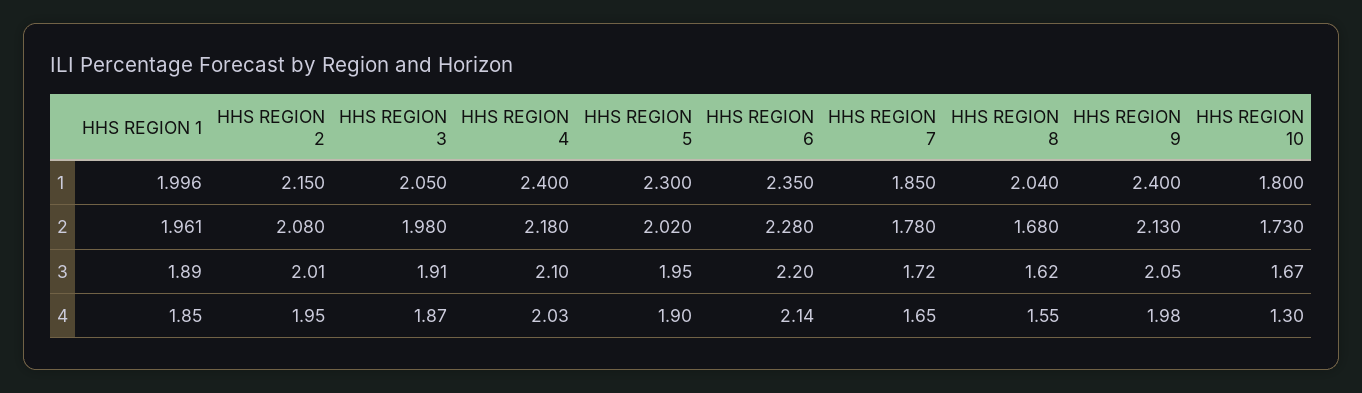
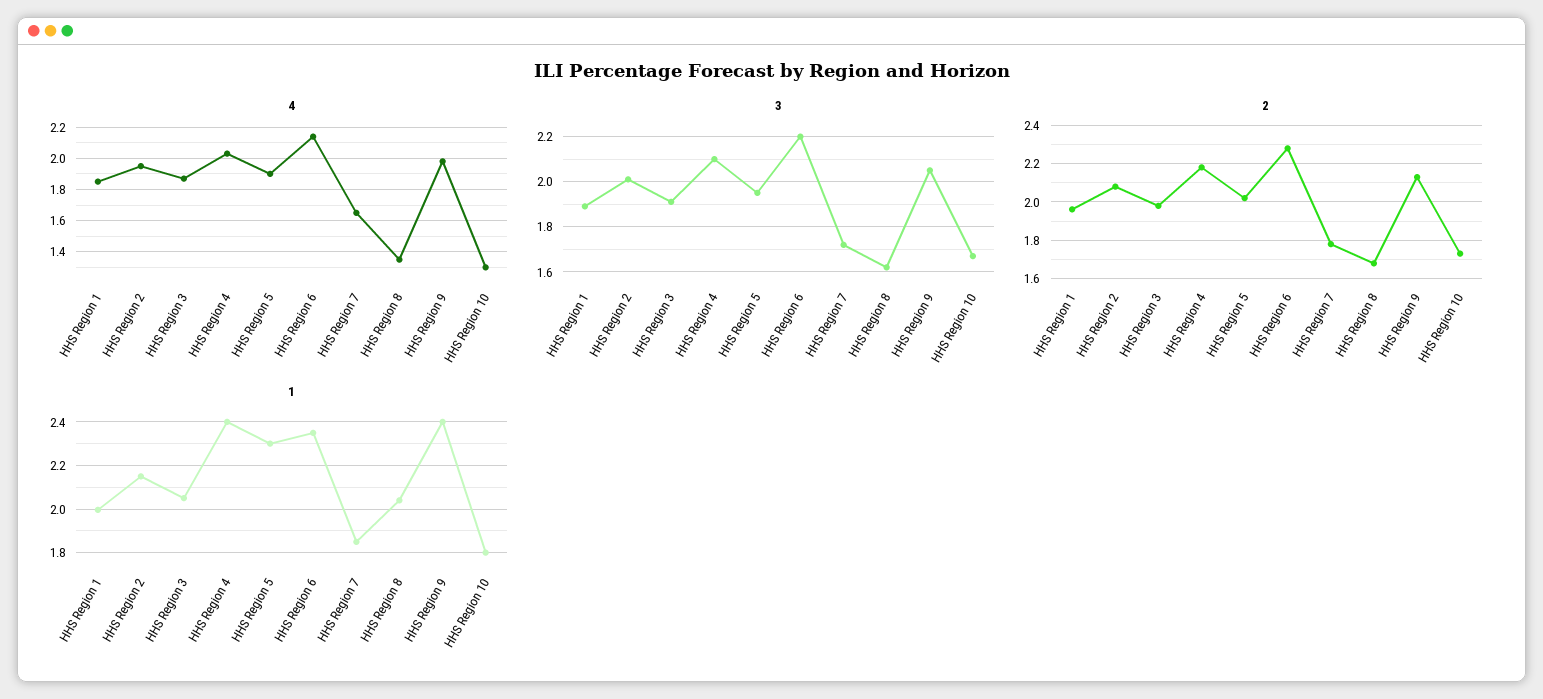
  {
    "1": {
      "HHS REGION 1": 1.996,
      "HHS REGION 2": 2.15,
      "HHS REGION 3": 2.05,
      "HHS REGION 4": 2.4,
      "HHS REGION 5": 2.3,
      "HHS REGION 6": 2.35,
      "HHS REGION 7": 1.85,
      "HHS REGION 8": 2.04,
      "HHS REGION 9": 2.4,
      "HHS REGION 10": 1.8
    },
    "2": {
      "HHS REGION 1": 1.961,
      "HHS REGION 2": 2.08,
      "HHS REGION 3": 1.98,
      "HHS REGION 4": 2.18,
      "HHS REGION 5": 2.02,
      "HHS REGION 6": 2.28,
      "HHS REGION 7": 1.78,
      "HHS REGION 8": 1.68,
      "HHS REGION 9": 2.13,
      "HHS REGION 10": 1.73
    },
    "3": {
      "HHS REGION 1": 1.89,
      "HHS REGION 2": 2.01,
      "HHS REGION 3": 1.91,
      "HHS REGION 4": 2.1,
      "HHS REGION 5": 1.95,
      "HHS REGION 6": 2.2,
      "HHS REGION 7": 1.72,
      "HHS REGION 8": 1.62,
      "HHS REGION 9": 2.05,
      "HHS REGION 10": 1.67
    },
    "4": {
      "HHS REGION 1": 1.85,
      "HHS REGION 2": 1.95,
      "HHS REGION 3": 1.87,
      "HHS REGION 4": 2.03,
      "HHS REGION 5": 1.9,
      "HHS REGION 6": 2.14,
      "HHS REGION 7": 1.65,
-     "HHS REGION 8": 1.55,
+     "HHS REGION 8": 1.35,
      "HHS REGION 9": 1.98,
      "HHS REGION 10": 1.3
    }
  }

